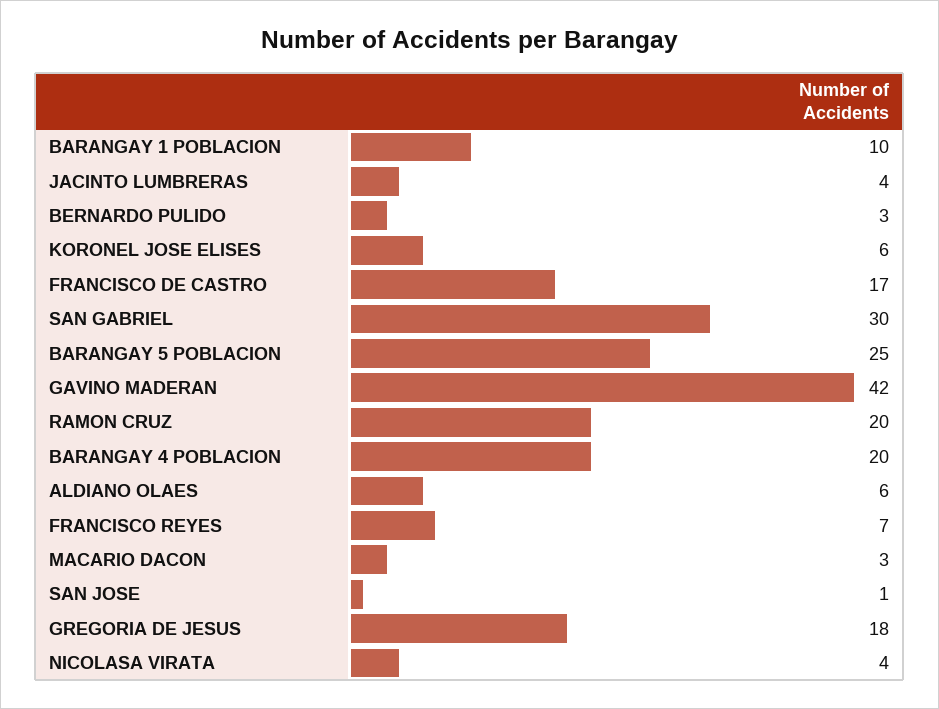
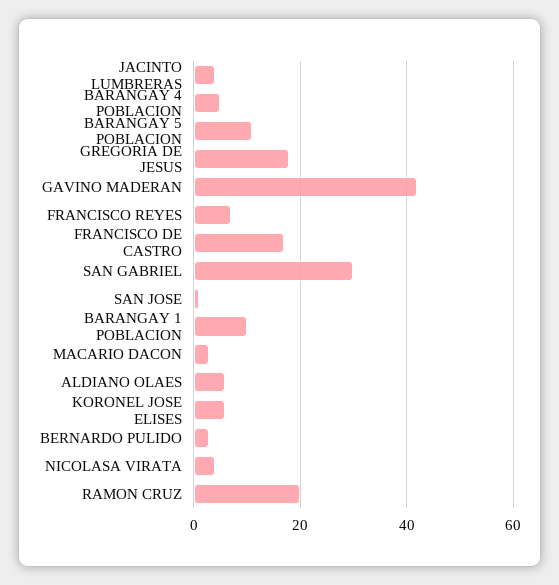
  {
    "BARANGAY 1 POBLACION": 10,
    "JACINTO LUMBRERAS": 4,
    "BERNARDO PULIDO": 3,
    "KORONEL JOSE ELISES": 6,
    "FRANCISCO DE CASTRO": 17,
    "SAN GABRIEL": 30,
-   "BARANGAY 5 POBLACION": 25,
+   "BARANGAY 5 POBLACION": 10,
    "GAVINO MADERAN": 42,
    "RAMON CRUZ": 20,
-   "BARANGAY 4 POBLACION": 20,
+   "BARANGAY 4 POBLACION": 5,
    "ALDIANO OLAES": 6,
    "FRANCISCO REYES": 7,
    "MACARIO DACON": 3,
    "SAN JOSE": 1,
    "GREGORIA DE JESUS": 18,
    "NICOLASA VIRATA": 4
  }

